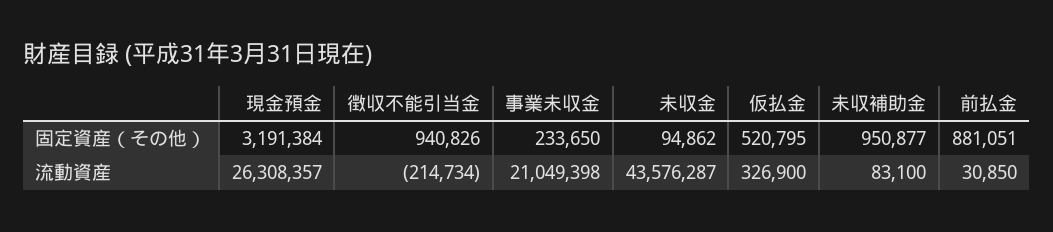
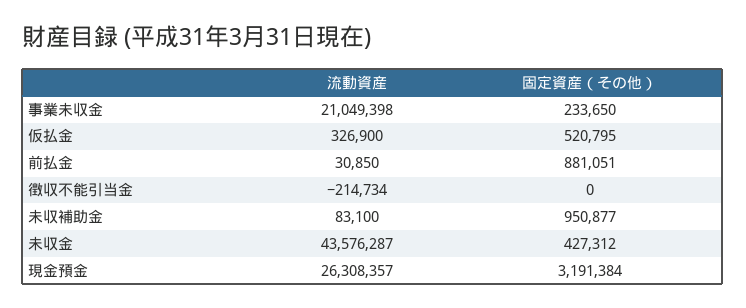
  {
    "現金預金": {
      "固定資産（その他）": 3191384,
      "流動資産": 26308357
    },
    "徴収不能引当金": {
-     "固定資産（その他）": 940826,
+     "固定資産（その他）": 0,
      "流動資産": -214734
    },
    "事業未収金": {
      "固定資産（その他）": 233650,
      "流動資産": 21049398
    },
    "未収金": {
-     "固定資産（その他）": 94862,
+     "固定資産（その他）": 427312,
      "流動資産": 43576287
    },
    "仮払金": {
      "固定資産（その他）": 520795,
      "流動資産": 326900
    },
    "未収補助金": {
      "固定資産（その他）": 950877,
      "流動資産": 83100
    },
    "前払金": {
      "固定資産（その他）": 881051,
      "流動資産": 30850
    }
  }

